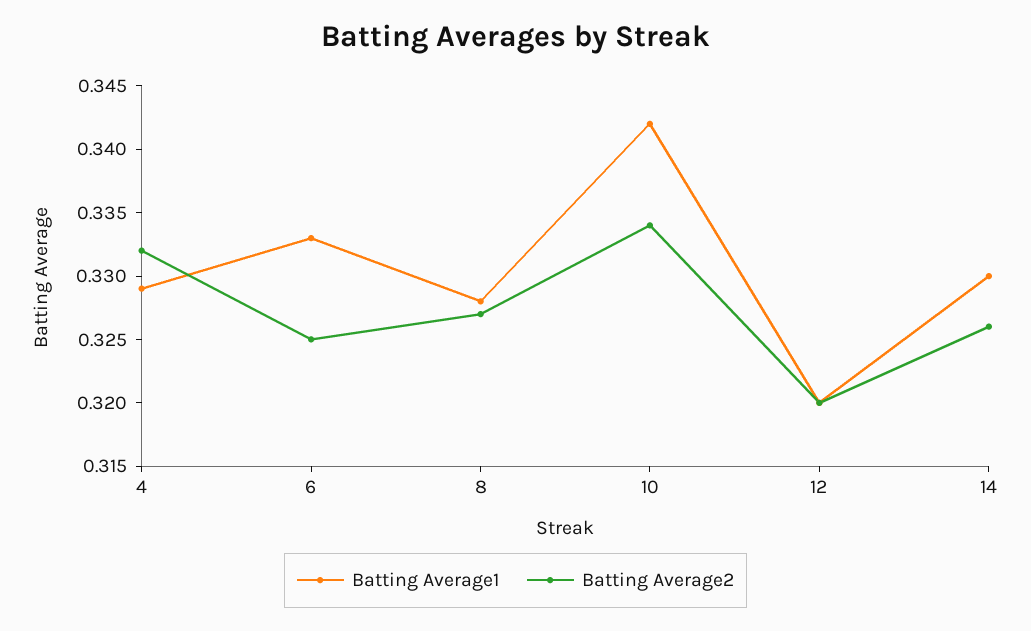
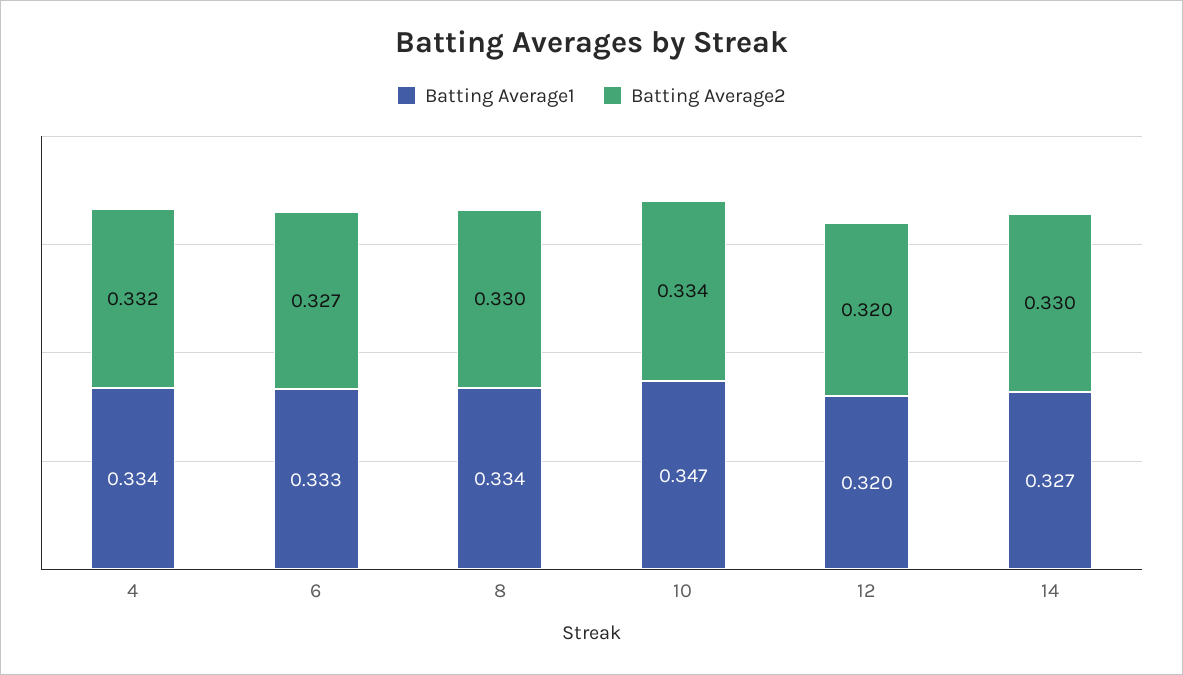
  {
    "Batting Average1": {
-     "4": 0.329,
+     "4": 0.334,
      "6": 0.333,
-     "8": 0.328,
+     "8": 0.334,
-     "10": 0.342,
+     "10": 0.347,
      "12": 0.32,
-     "14": 0.33
+     "14": 0.327
    },
    "Batting Average2": {
      "4": 0.332,
-     "6": 0.325,
+     "6": 0.327,
-     "8": 0.327,
+     "8": 0.33,
      "10": 0.334,
      "12": 0.32,
-     "14": 0.326
+     "14": 0.33
    }
  }

